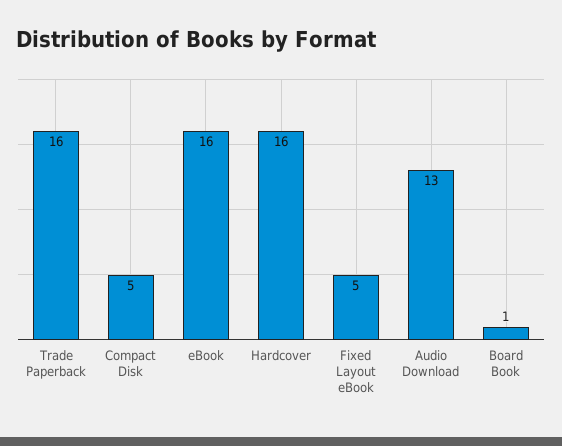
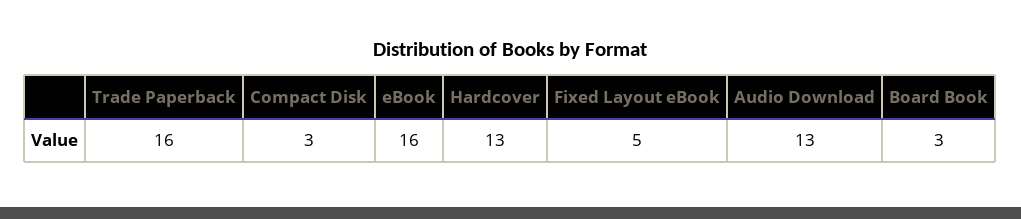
  {
    "Trade Paperback": 16,
-   "Compact Disk": 5,
+   "Compact Disk": 3,
    "eBook": 16,
-   "Hardcover": 16,
+   "Hardcover": 13,
    "Fixed Layout eBook": 5,
    "Audio Download": 13,
-   "Board Book": 1
+   "Board Book": 3
  }

